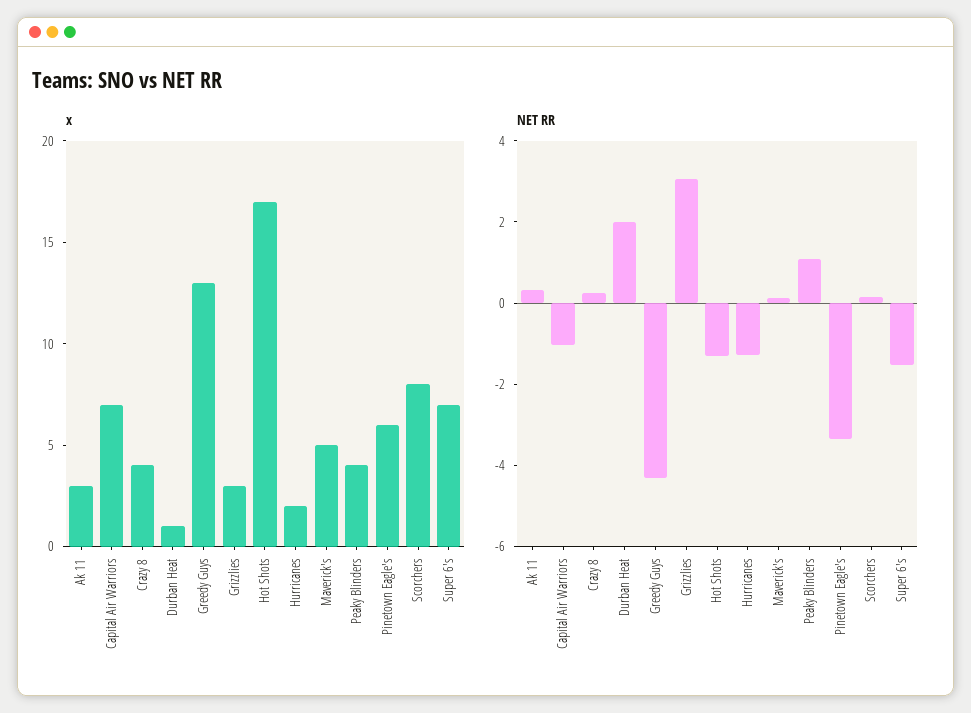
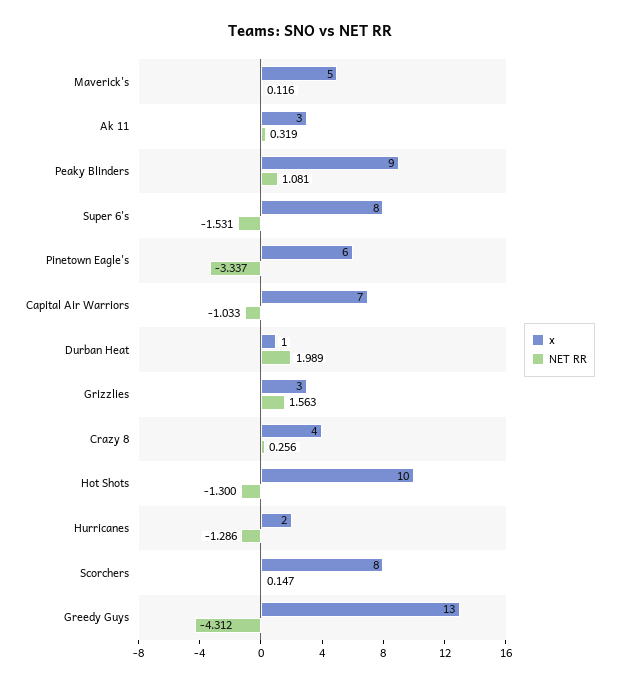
  {
    "x": {
      "Ak 11": 3,
      "Capital Air Warriors": 7,
      "Crazy 8": 4,
      "Durban Heat": 1,
      "Greedy Guys": 13,
      "Grizzlies": 3,
-     "Hot Shots": 17,
+     "Hot Shots": 10,
      "Hurricanes": 2,
      "Maverick's": 5,
-     "Peaky Blinders": 4,
+     "Peaky Blinders": 9,
      "Pinetown Eagle's": 6,
      "Scorchers": 8,
-     "Super 6's": 7
+     "Super 6's": 8
    },
    "NET RR": {
      "Ak 11": 0.319,
      "Capital Air Warriors": -1.033,
      "Crazy 8": 0.256,
      "Durban Heat": 1.989,
      "Greedy Guys": -4.312,
-     "Grizzlies": 3,
+     "Grizzlies": 1.563,
      "Hot Shots": -1.3,
      "Hurricanes": -1.286,
      "Maverick's": 0.116,
      "Peaky Blinders": 1.081,
      "Pinetown Eagle's": -3.337,
      "Scorchers": 0.147,
      "Super 6's": -1.531
    }
  }

